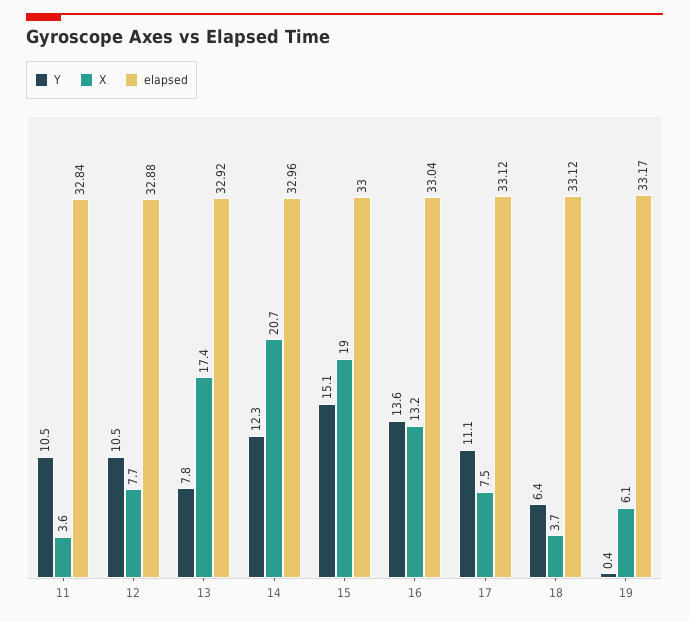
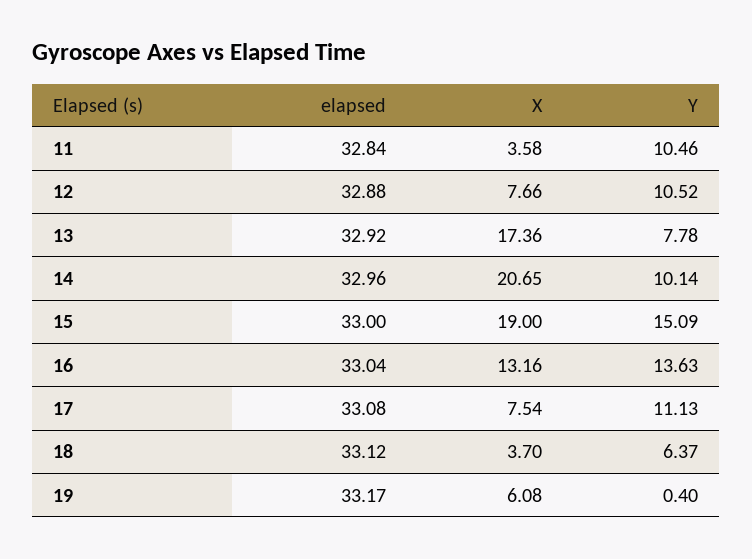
  {
    "Y": {
      "11": 10.46,
      "12": 10.52,
      "13": 7.78,
-     "14": 12.3,
+     "14": 10.14,
      "15": 15.09,
      "16": 13.63,
      "17": 11.13,
      "18": 6.37,
      "19": 0.4
    },
    "X": {
      "11": 3.58,
      "12": 7.66,
      "13": 17.36,
      "14": 20.65,
      "15": 19,
      "16": 13.16,
      "17": 7.54,
      "18": 3.7,
      "19": 6.08
    },
    "elapsed": {
      "11": 32.84,
      "12": 32.88,
      "13": 32.92,
      "14": 32.96,
      "15": 33,
      "16": 33.04,
-     "17": 33.12,
+     "17": 33.08,
      "18": 33.12,
      "19": 33.17
    }
  }

